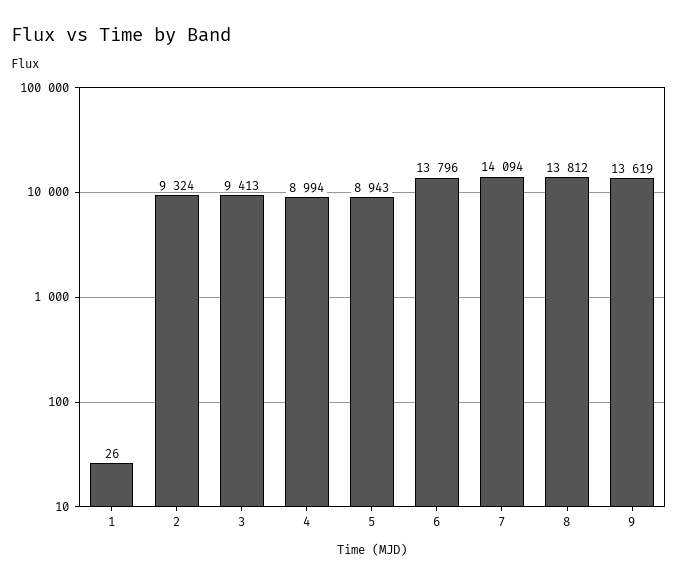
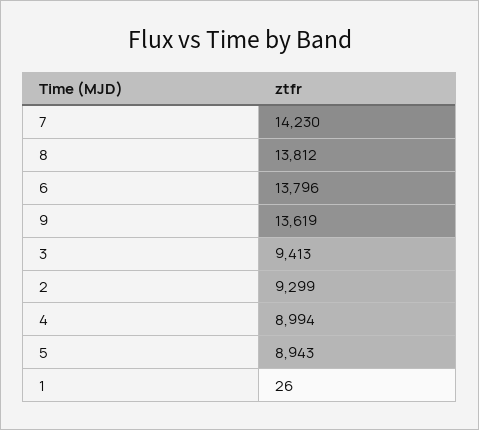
  {
    "1": 26,
-   "2": 9324,
+   "2": 9299,
    "3": 9413,
    "4": 8994,
    "5": 8943,
    "6": 13796,
-   "7": 14094,
+   "7": 14230,
    "8": 13812,
    "9": 13619
  }

